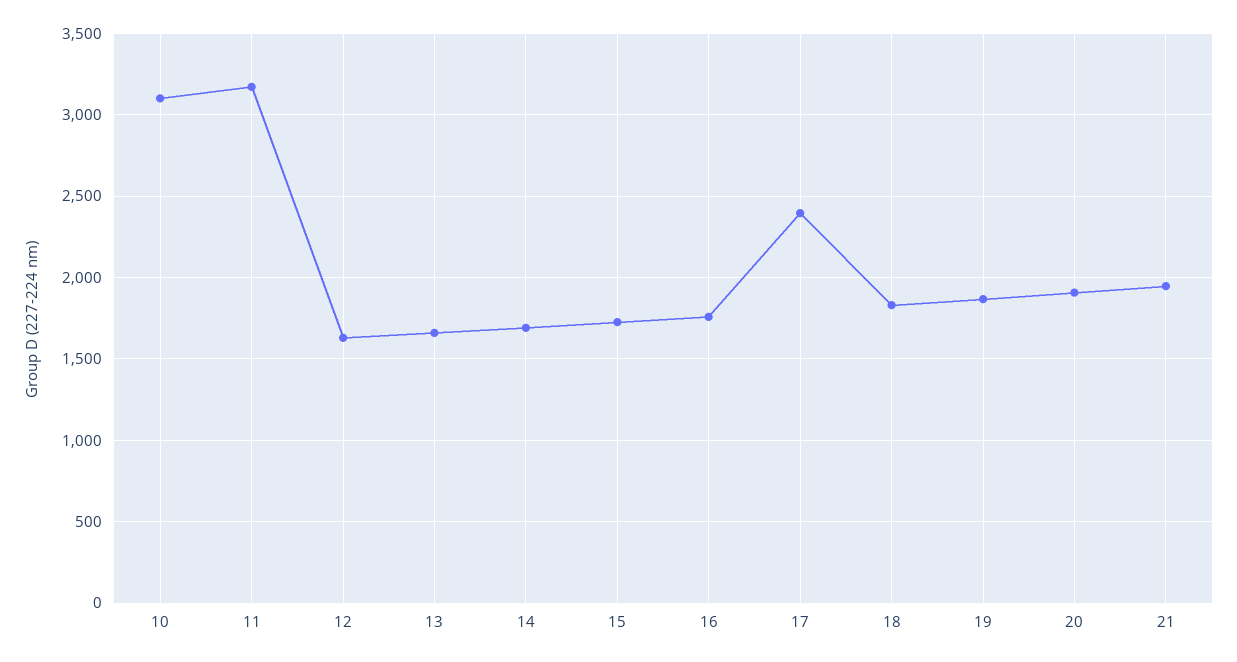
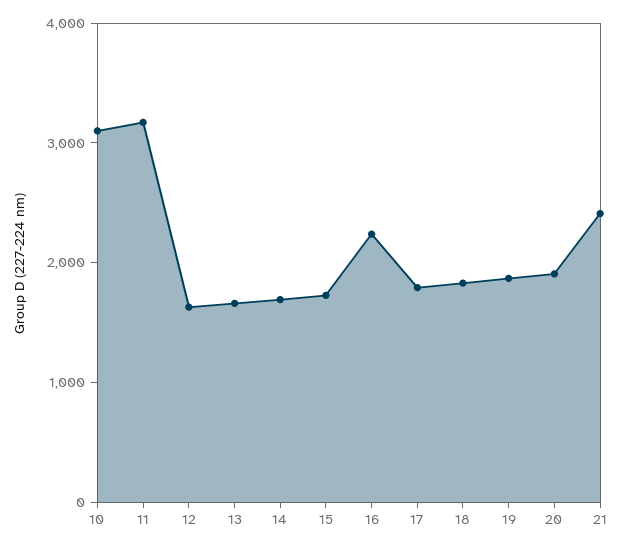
  {
    "10": 3100,
    "11": 3150,
    "12": 1650,
    "13": 1650,
    "14": 1700,
    "15": 1750,
-   "16": 1750,
+   "16": 2200,
-   "17": 2400,
+   "17": 1800,
    "18": 1850,
    "19": 1850,
    "20": 1900,
-   "21": 1950
+   "21": 2400
  }

